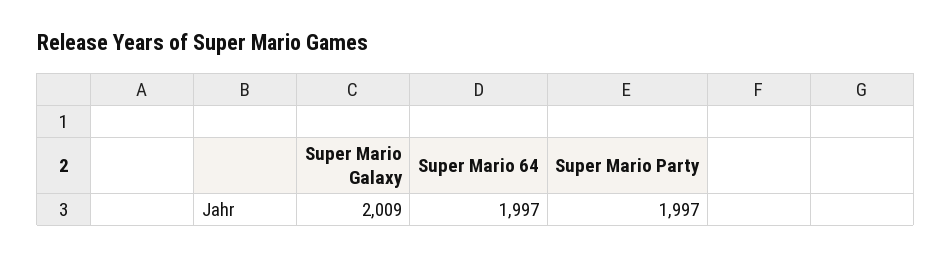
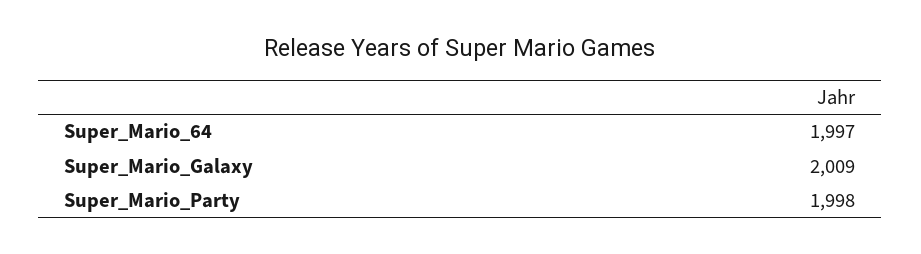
  {
    "Super Mario Galaxy": 2009,
    "Super Mario 64": 1997,
-   "Super Mario Party": 1997
+   "Super Mario Party": 1998
  }

